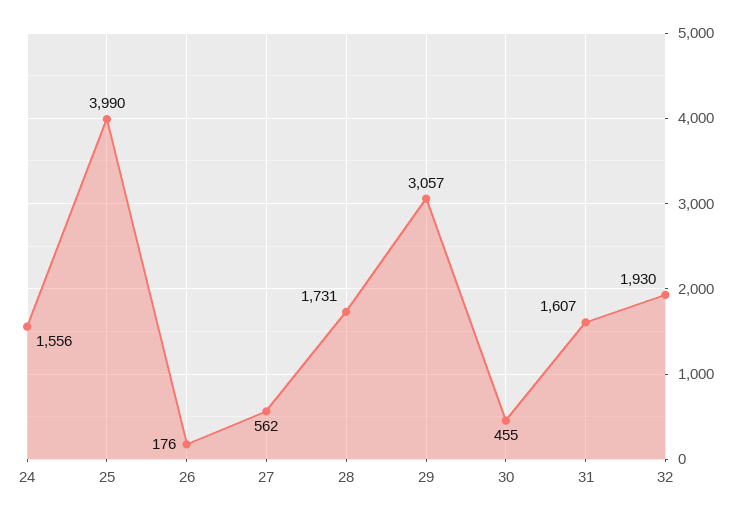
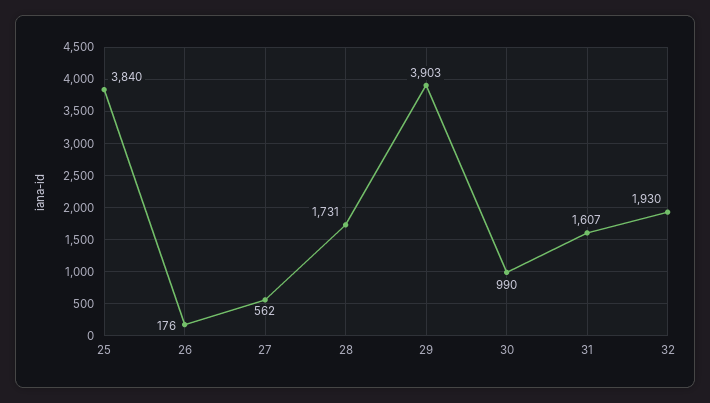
  {
-   "24": 1556,
-   "25": 3990,
+   "25": 3840,
    "26": 176,
    "27": 562,
    "28": 1731,
-   "29": 3057,
+   "29": 3903,
-   "30": 455,
+   "30": 990,
    "31": 1607,
    "32": 1930
  }

